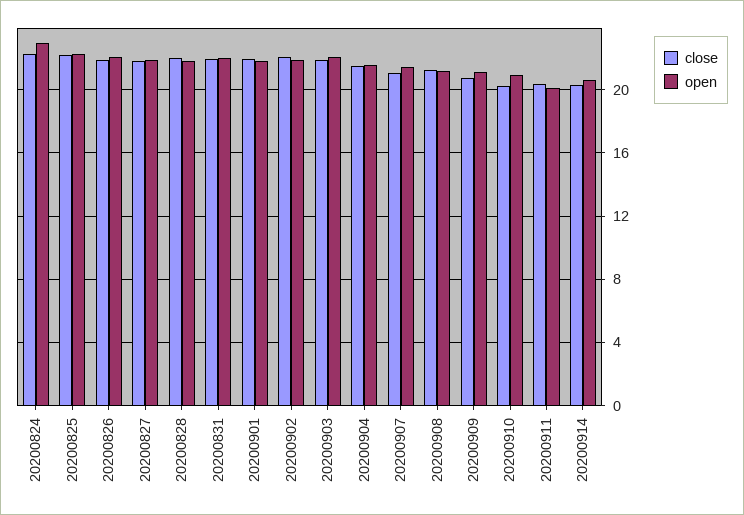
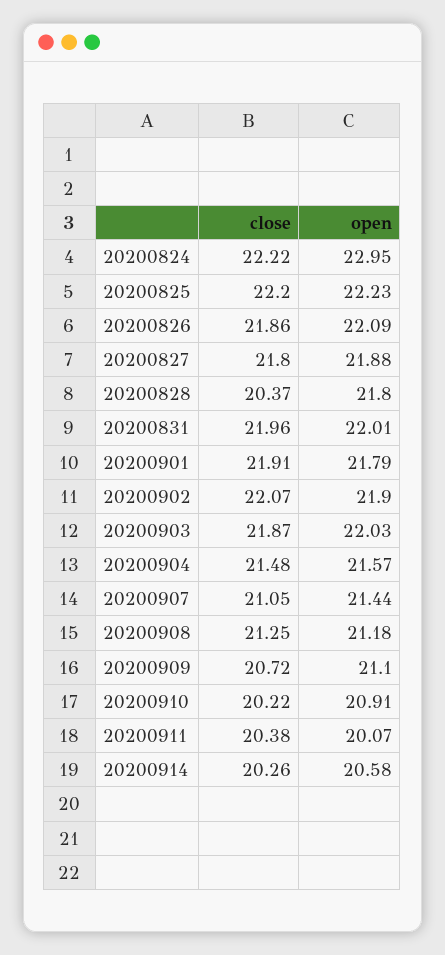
  {
    "close": {
      "20200824": 22.22,
      "20200825": 22.2,
      "20200826": 21.86,
      "20200827": 21.8,
-     "20200828": 22,
+     "20200828": 20.37,
      "20200831": 21.96,
      "20200901": 21.91,
      "20200902": 22.07,
      "20200903": 21.87,
      "20200904": 21.48,
      "20200907": 21.05,
      "20200908": 21.25,
      "20200909": 20.72,
      "20200910": 20.22,
      "20200911": 20.38,
      "20200914": 20.26
    },
    "open": {
      "20200824": 22.95,
      "20200825": 22.23,
      "20200826": 22.09,
      "20200827": 21.88,
      "20200828": 21.8,
      "20200831": 22.01,
      "20200901": 21.79,
      "20200902": 21.9,
      "20200903": 22.03,
      "20200904": 21.57,
      "20200907": 21.44,
      "20200908": 21.18,
      "20200909": 21.1,
      "20200910": 20.91,
      "20200911": 20.07,
      "20200914": 20.58
    }
  }

